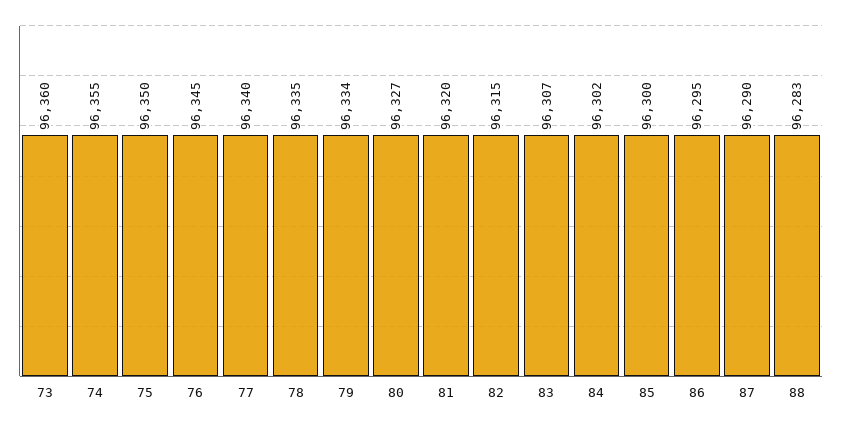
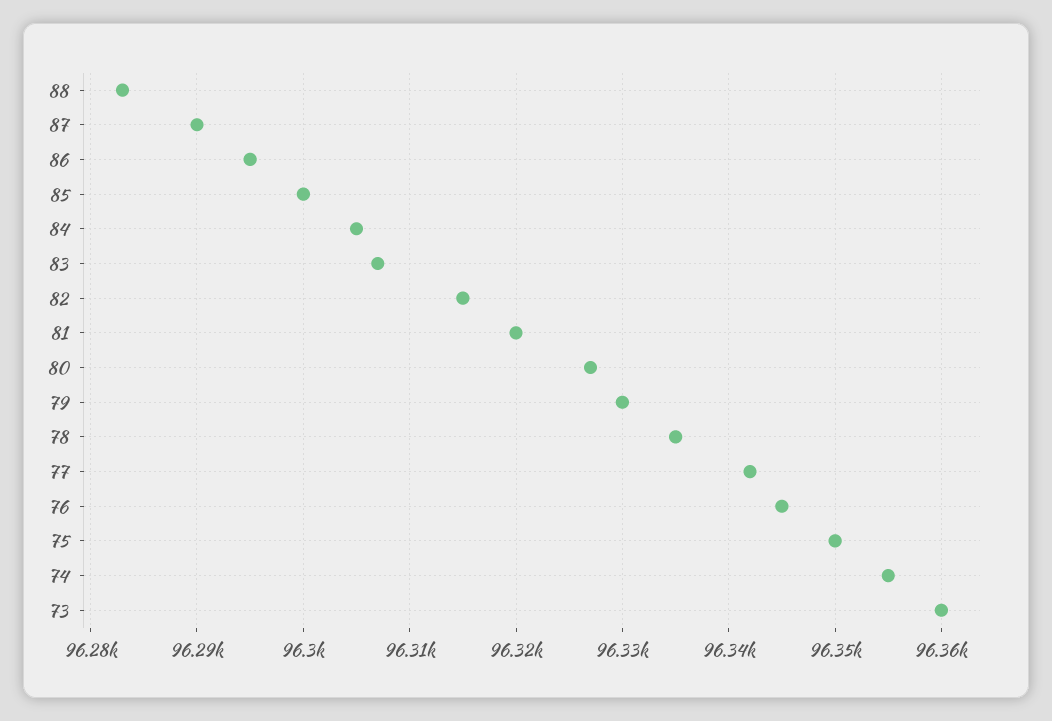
  {
    "73": 96360,
    "74": 96355,
    "75": 96350,
    "76": 96345,
-   "77": 96340,
+   "77": 96342,
    "78": 96335,
-   "79": 96334,
+   "79": 96330,
    "80": 96327,
    "81": 96320,
    "82": 96315,
    "83": 96307,
-   "84": 96302,
+   "84": 96305,
    "85": 96300,
    "86": 96295,
    "87": 96290,
    "88": 96283
  }

